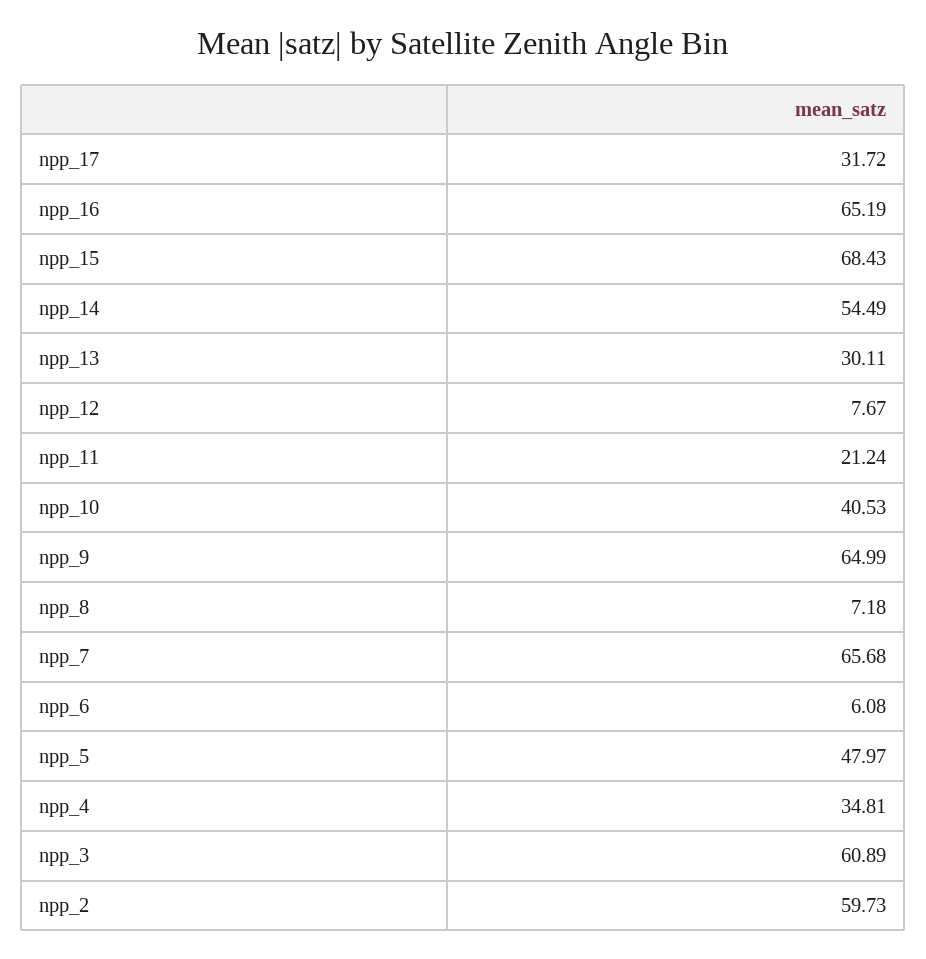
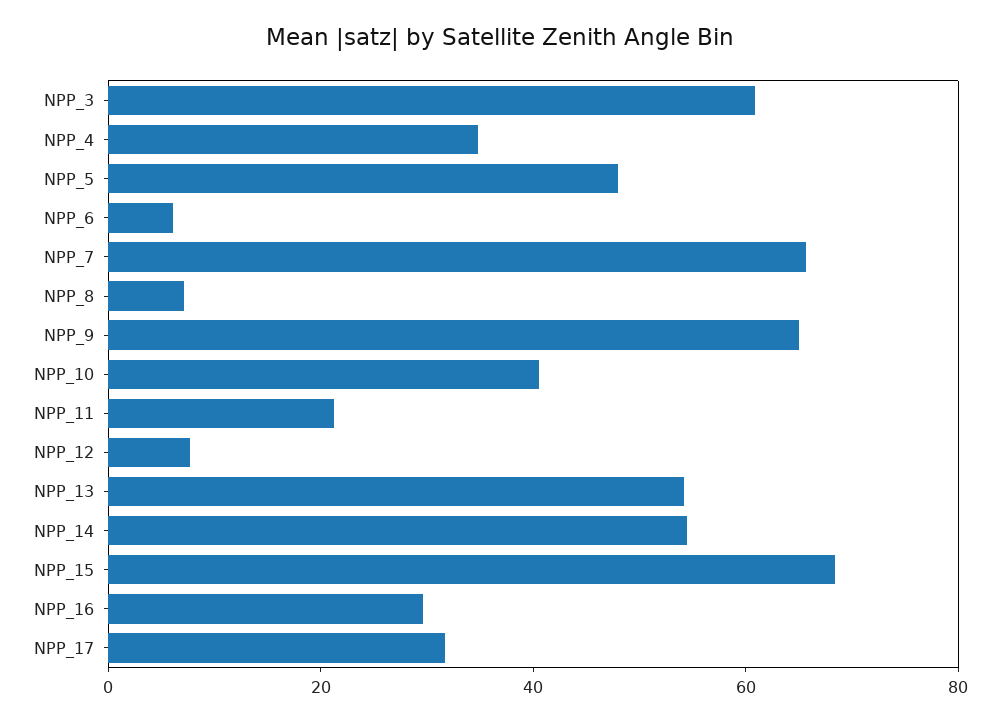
  {
    "npp_17": 31.72,
-   "npp_16": 65.19,
+   "npp_16": 30,
    "npp_15": 68.43,
    "npp_14": 54.49,
-   "npp_13": 30.11,
+   "npp_13": 55,
    "npp_12": 7.67,
    "npp_11": 21.24,
    "npp_10": 40.53,
    "npp_9": 64.99,
    "npp_8": 7.18,
    "npp_7": 65.68,
    "npp_6": 6.08,
    "npp_5": 47.97,
    "npp_4": 34.81,
-   "npp_3": 60.89,
+   "npp_3": 60.89
-   "npp_2": 59.73
  }

